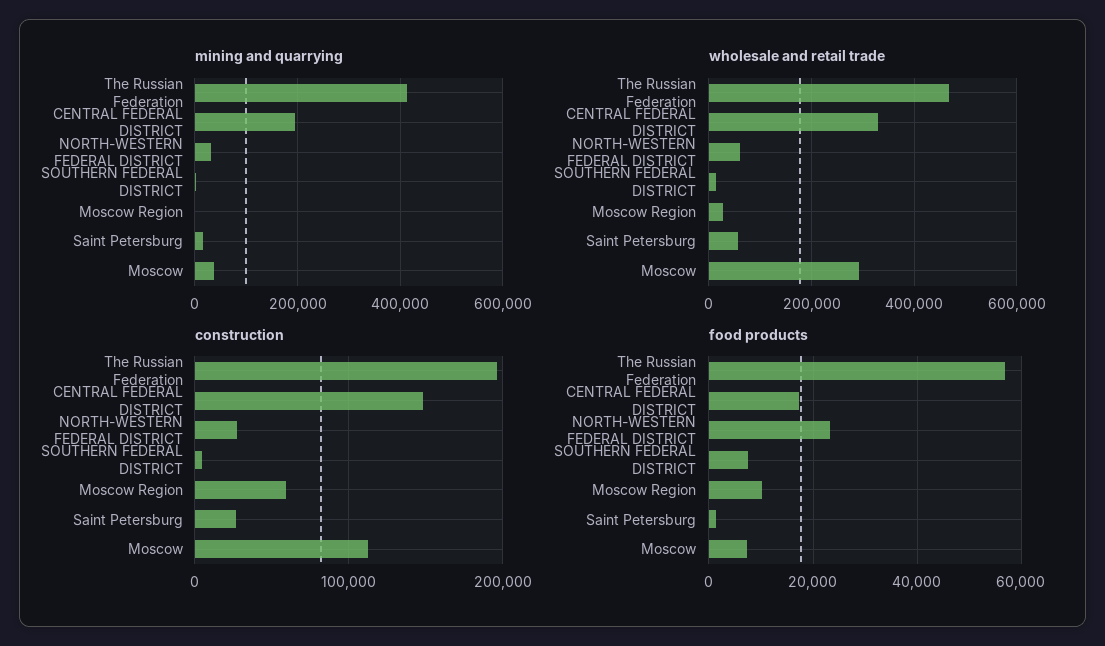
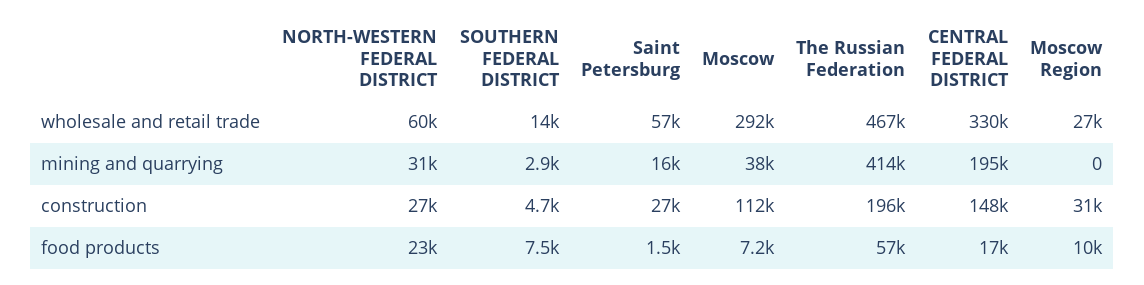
  {
    "mining and quarrying": {
      "The Russian Federation": 414000,
      "CENTRAL FEDERAL DISTRICT": 195000,
      "NORTH-WESTERN FEDERAL DISTRICT": 31000,
      "SOUTHERN FEDERAL DISTRICT": 2900,
      "Moscow Region": 0,
      "Saint Petersburg": 16000,
      "Moscow": 38000
    },
    "wholesale and retail trade": {
      "The Russian Federation": 467000,
      "CENTRAL FEDERAL DISTRICT": 330000,
      "NORTH-WESTERN FEDERAL DISTRICT": 60000,
      "SOUTHERN FEDERAL DISTRICT": 14000,
      "Moscow Region": 27000,
      "Saint Petersburg": 57000,
      "Moscow": 292000
    },
    "construction": {
      "The Russian Federation": 196000,
      "CENTRAL FEDERAL DISTRICT": 148000,
      "NORTH-WESTERN FEDERAL DISTRICT": 27000,
      "SOUTHERN FEDERAL DISTRICT": 4700,
-     "Moscow Region": 60000,
+     "Moscow Region": 31000,
      "Saint Petersburg": 27000,
      "Moscow": 112000
    },
    "food products": {
      "The Russian Federation": 57000,
      "CENTRAL FEDERAL DISTRICT": 17000,
      "NORTH-WESTERN FEDERAL DISTRICT": 23000,
      "SOUTHERN FEDERAL DISTRICT": 7500,
      "Moscow Region": 10000,
      "Saint Petersburg": 1500,
      "Moscow": 7200
    }
  }

